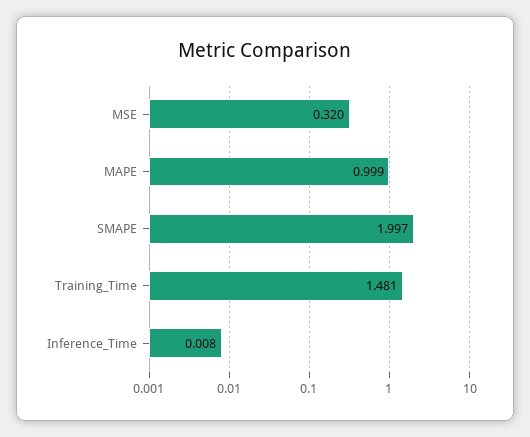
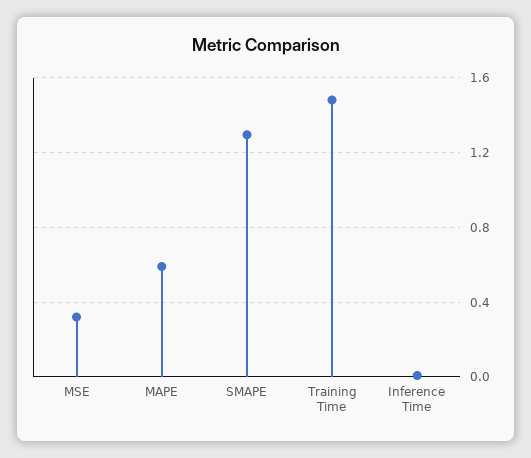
  {
    "MSE": 0.32,
-   "MAPE": 0.999,
+   "MAPE": 0.6,
-   "SMAPE": 1.997,
+   "SMAPE": 1.3,
    "Training_Time": 1.481,
    "Inference_Time": 0.008
  }

